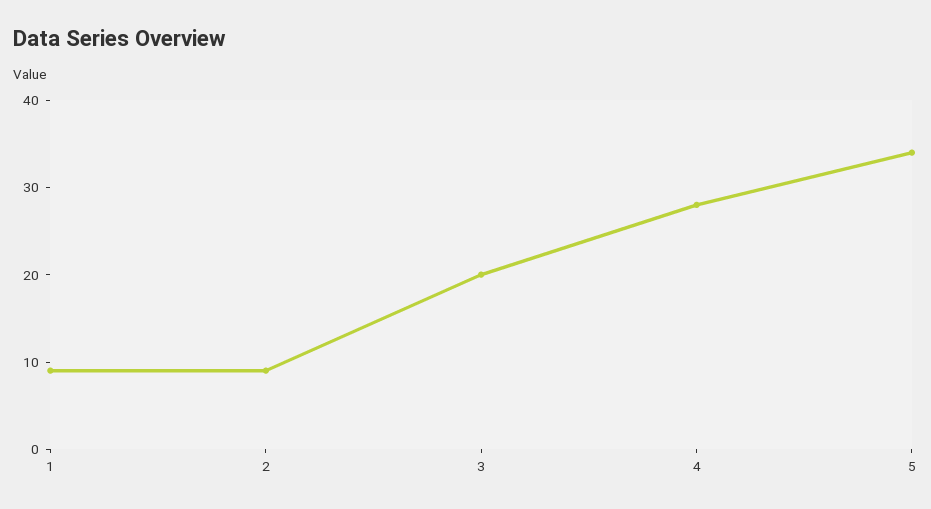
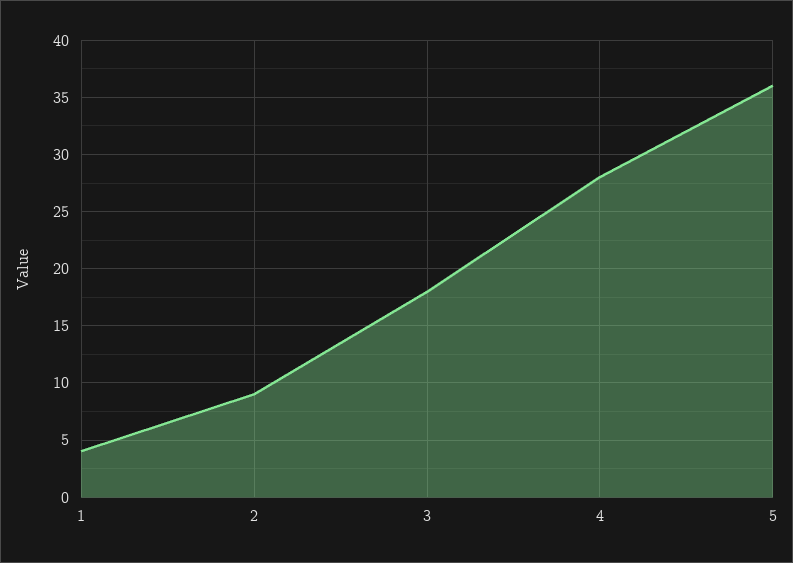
  {
-   "1": 9,
+   "1": 4,
    "2": 9,
-   "3": 20,
+   "3": 18,
    "4": 28,
-   "5": 34
+   "5": 36
  }

